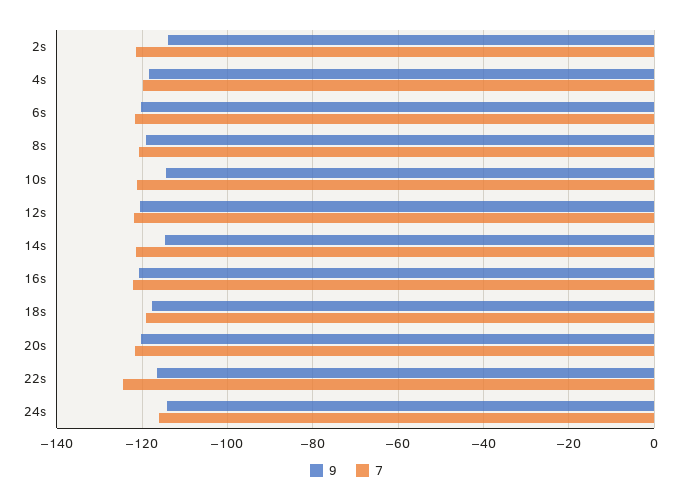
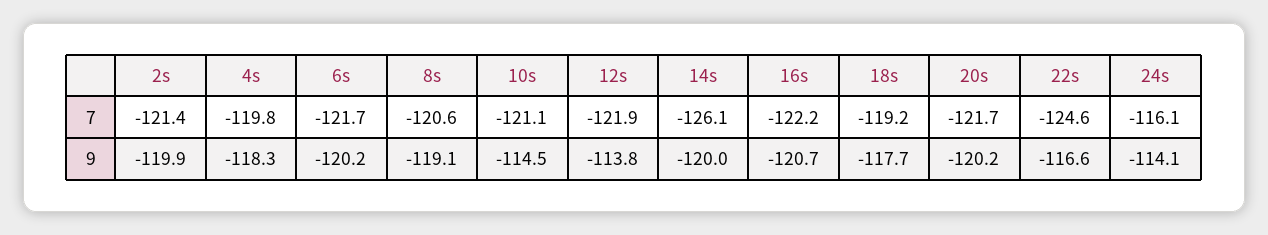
  {
    "9": {
-     "2s": -114,
+     "2s": -119.9,
      "4s": -118.3,
      "6s": -120.2,
      "8s": -119.1,
      "10s": -114.5,
-     "12s": -120,
+     "12s": -113.8,
-     "14s": -114,
+     "14s": -120,
      "16s": -120.7,
      "18s": -117.7,
      "20s": -120.2,
      "22s": -116.6,
      "24s": -114.1
    },
    "7": {
      "2s": -121.4,
      "4s": -119.8,
      "6s": -121.7,
      "8s": -120.6,
      "10s": -121.1,
      "12s": -121.9,
-     "14s": -122,
+     "14s": -126.1,
      "16s": -122.2,
      "18s": -119.2,
      "20s": -121.7,
      "22s": -124.6,
      "24s": -116.1
    }
  }

